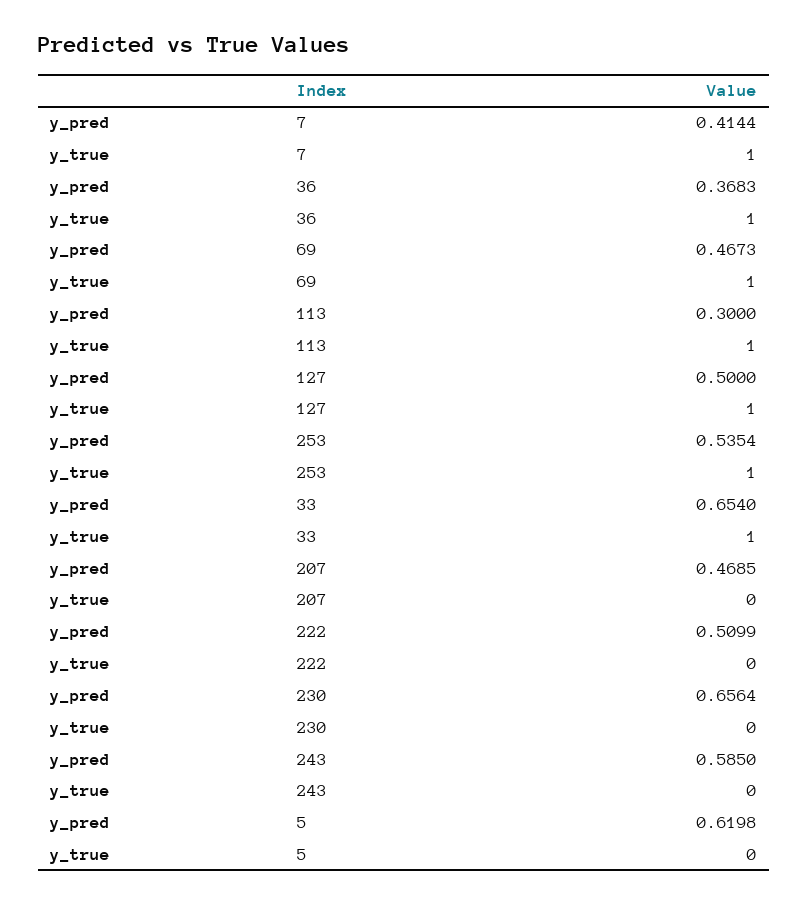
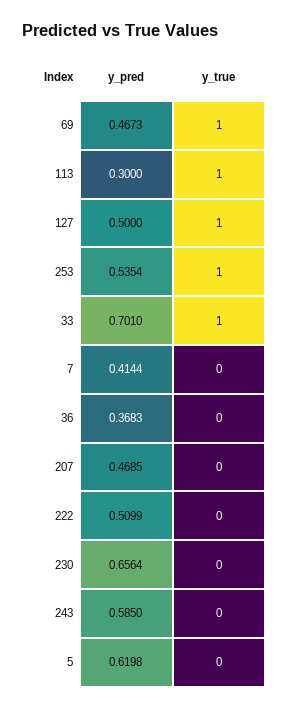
  {
    "y_pred": {
      "7": 0.4144,
      "36": 0.3683,
      "69": 0.4673,
      "113": 0.3,
      "127": 0.5,
      "253": 0.5354,
-     "33": 0.654,
+     "33": 0.701,
      "207": 0.4685,
      "222": 0.5099,
      "230": 0.6564,
      "243": 0.585,
      "5": 0.6198
    },
    "y_true": {
-     "7": 1,
+     "7": 0,
-     "36": 1,
+     "36": 0,
      "69": 1,
      "113": 1,
      "127": 1,
      "253": 1,
      "33": 1,
      "207": 0,
      "222": 0,
      "230": 0,
      "243": 0,
      "5": 0
    }
  }

